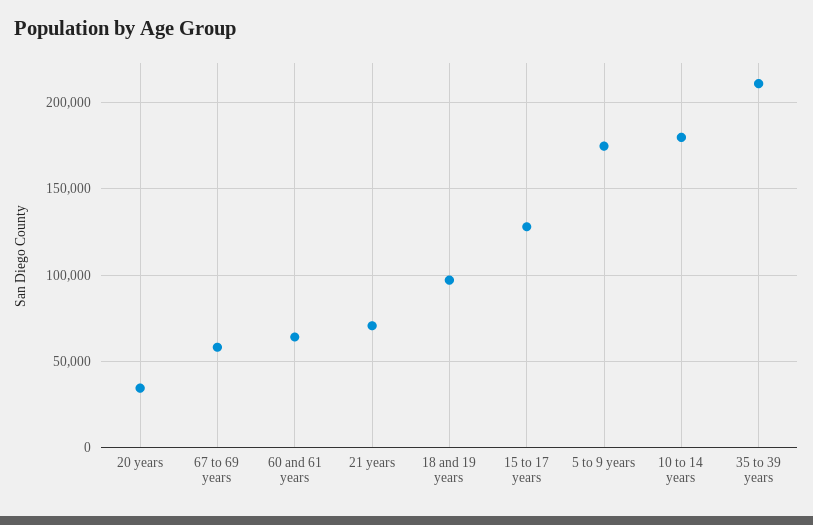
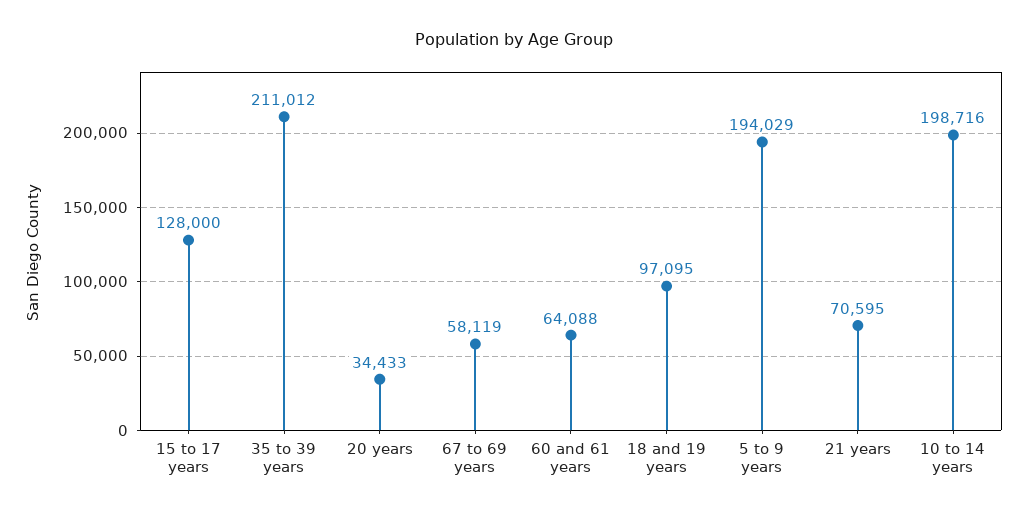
  {
    "20 years": 34433,
    "67 to 69 years": 58119,
    "60 and 61 years": 64088,
    "21 years": 70595,
    "18 and 19 years": 97095,
    "15 to 17 years": 128000,
-   "5 to 9 years": 175000,
+   "5 to 9 years": 194029,
-   "10 to 14 years": 180000,
+   "10 to 14 years": 198716,
    "35 to 39 years": 211012
  }

